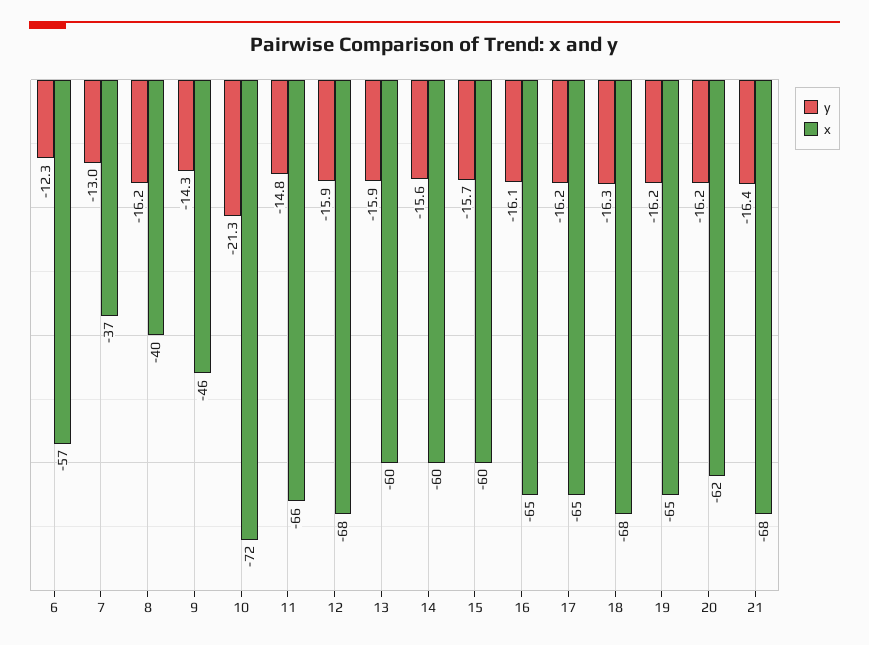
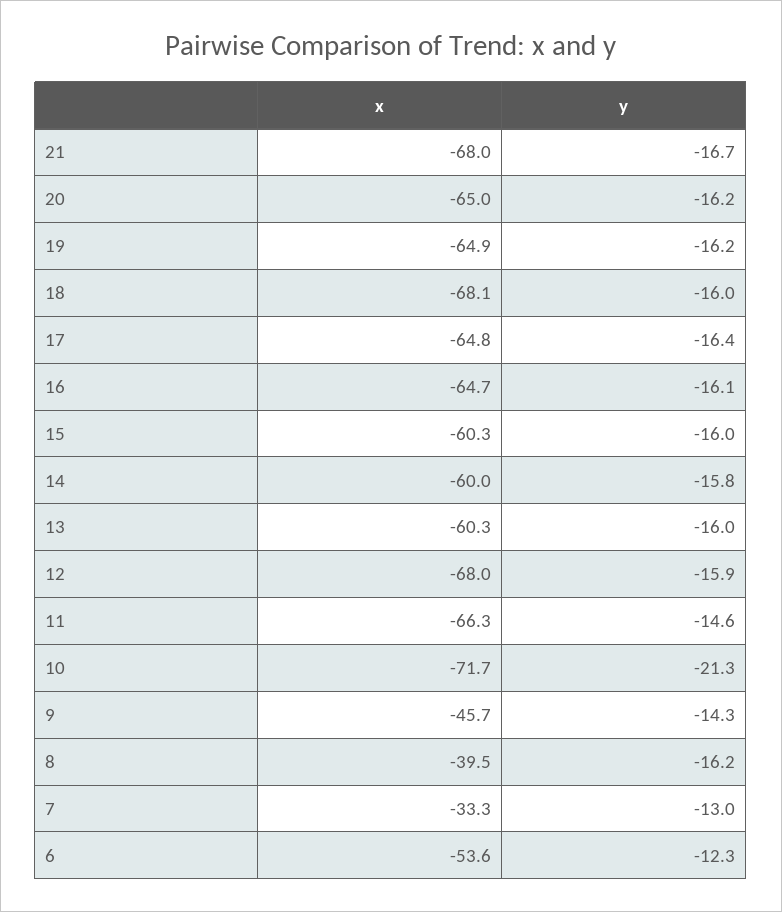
  {
    "y": {
      "6": -12.3,
      "7": -13,
      "8": -16.2,
      "9": -14.3,
      "10": -21.3,
-     "11": -14.8,
+     "11": -14.6,
      "12": -15.9,
-     "13": -15.9,
+     "13": -16,
-     "14": -15.6,
+     "14": -15.8,
-     "15": -15.7,
+     "15": -16,
      "16": -16.1,
-     "17": -16.2,
+     "17": -16.4,
-     "18": -16.3,
+     "18": -16,
      "19": -16.2,
      "20": -16.2,
-     "21": -16.4
+     "21": -16.7
    },
    "x": {
-     "6": -57,
+     "6": -53.6,
-     "7": -37,
+     "7": -33.3,
      "8": -39.5,
      "9": -45.7,
      "10": -71.7,
      "11": -66.3,
      "12": -68,
      "13": -60.3,
      "14": -60,
      "15": -60.3,
      "16": -64.7,
      "17": -64.8,
      "18": -68.1,
      "19": -64.9,
-     "20": -62,
+     "20": -65,
      "21": -68
    }
  }

